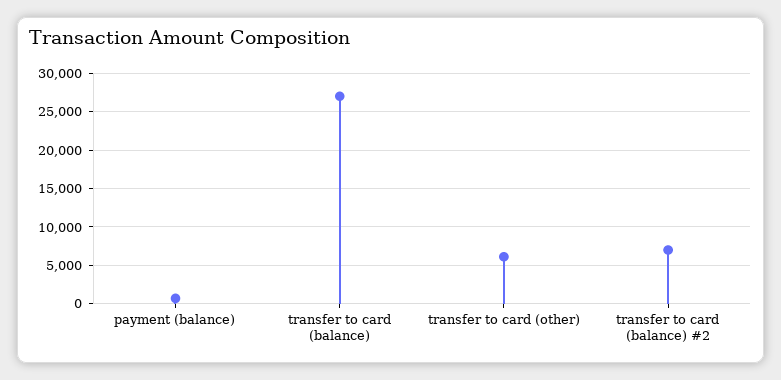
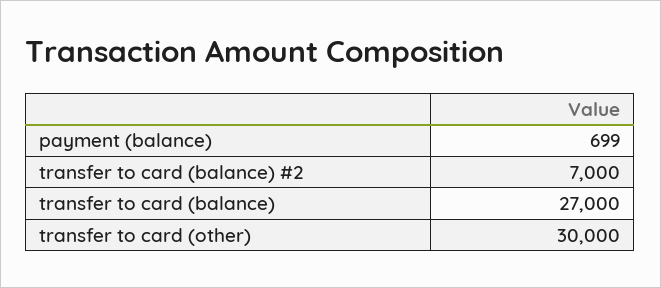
  {
    "payment (balance)": 699,
    "transfer to card (balance)": 27000,
-   "transfer to card (other)": 6000,
+   "transfer to card (other)": 30000,
    "transfer to card (balance) #2": 7000
  }

